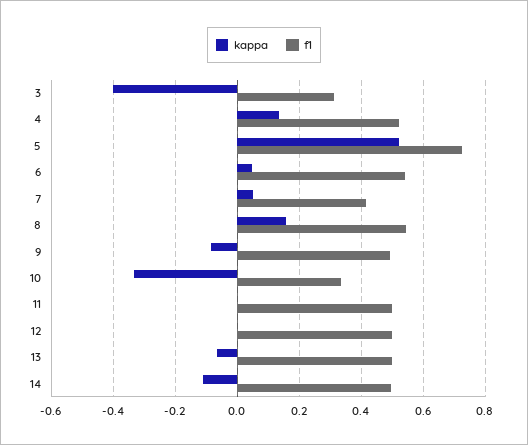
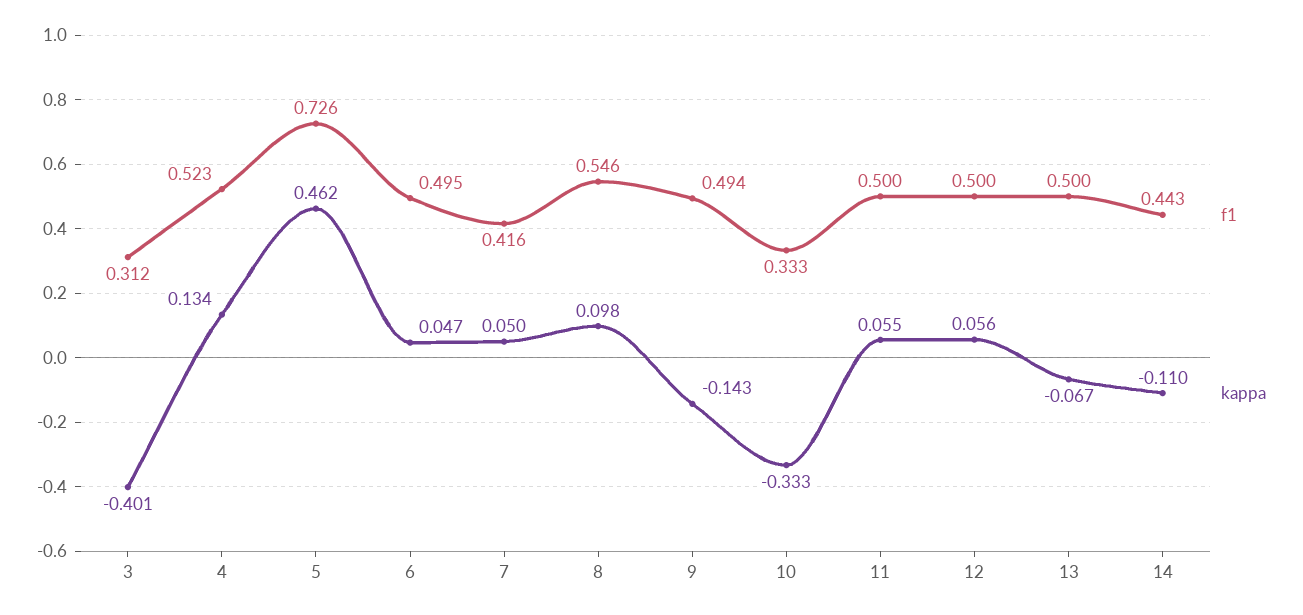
  {
    "kappa": {
      "3": -0.401,
      "4": 0.134,
-     "5": 0.52,
+     "5": 0.462,
      "6": 0.047,
      "7": 0.05,
-     "8": 0.16,
+     "8": 0.098,
-     "9": -0.08,
+     "9": -0.143,
      "10": -0.333,
-     "11": 0,
+     "11": 0.055,
-     "12": 0,
+     "12": 0.056,
      "13": -0.067,
      "14": -0.11
    },
    "f1": {
      "3": 0.312,
      "4": 0.523,
      "5": 0.726,
-     "6": 0.54,
+     "6": 0.495,
      "7": 0.416,
      "8": 0.546,
      "9": 0.494,
      "10": 0.333,
      "11": 0.5,
      "12": 0.5,
      "13": 0.5,
-     "14": 0.5
+     "14": 0.443
    }
  }

